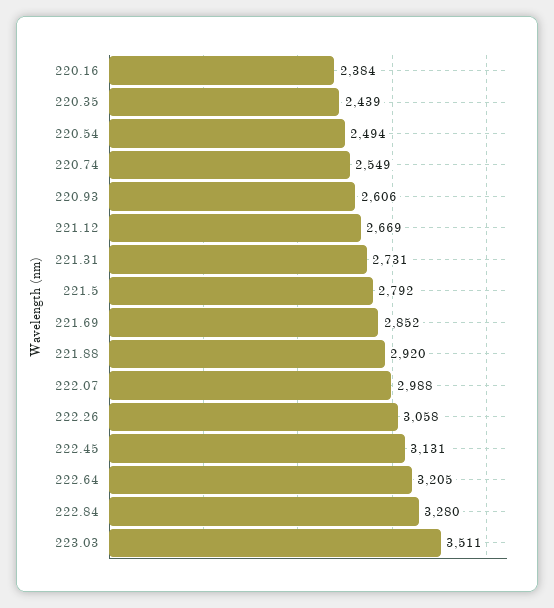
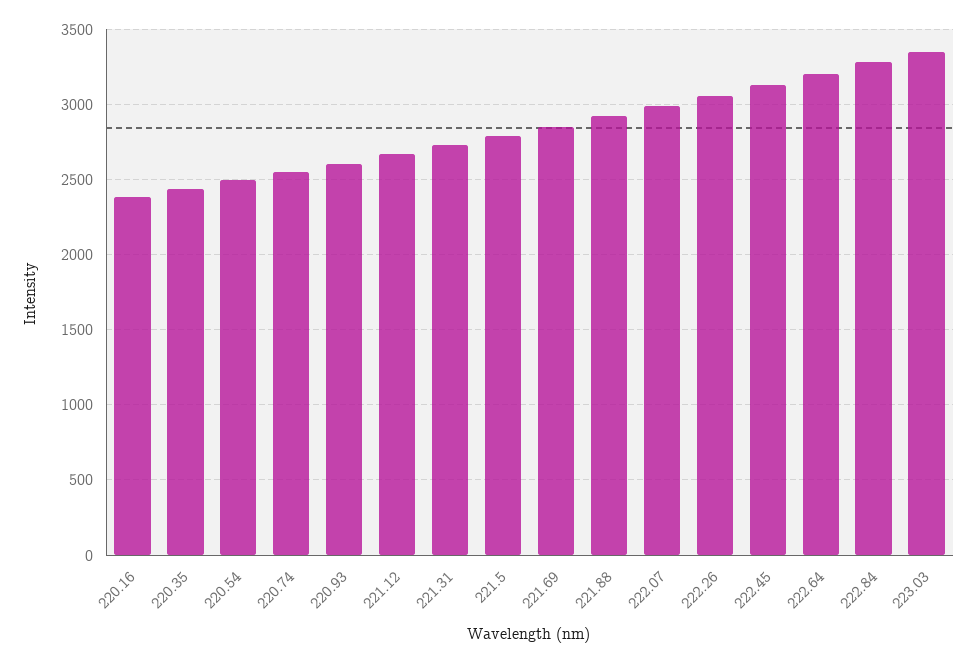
  {
    "220.16": 2384,
    "220.35": 2439,
    "220.54": 2494,
    "220.74": 2549,
    "220.93": 2606,
    "221.12": 2669,
    "221.31": 2731,
    "221.5": 2792,
    "221.69": 2852,
    "221.88": 2920,
    "222.07": 2988,
    "222.26": 3058,
    "222.45": 3131,
    "222.64": 3205,
    "222.84": 3280,
-   "223.03": 3511
+   "223.03": 3350
  }

